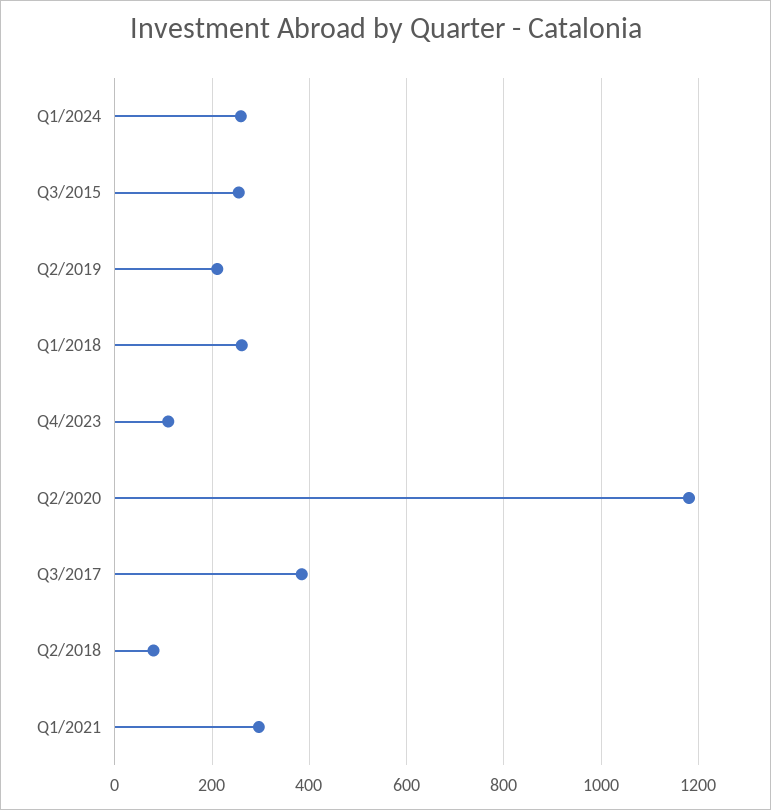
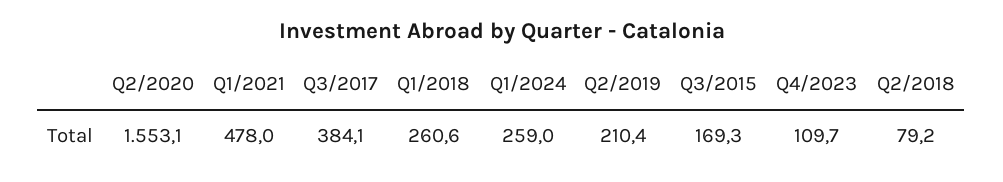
  {
    "Q1/2024": 259,
-   "Q3/2015": 260,
+   "Q3/2015": 169.3,
    "Q2/2019": 210.4,
    "Q1/2018": 260.6,
    "Q4/2023": 109.7,
-   "Q2/2020": 1180,
+   "Q2/2020": 1553.1,
    "Q3/2017": 384.1,
    "Q2/2018": 79.2,
-   "Q1/2021": 300
+   "Q1/2021": 478
  }

